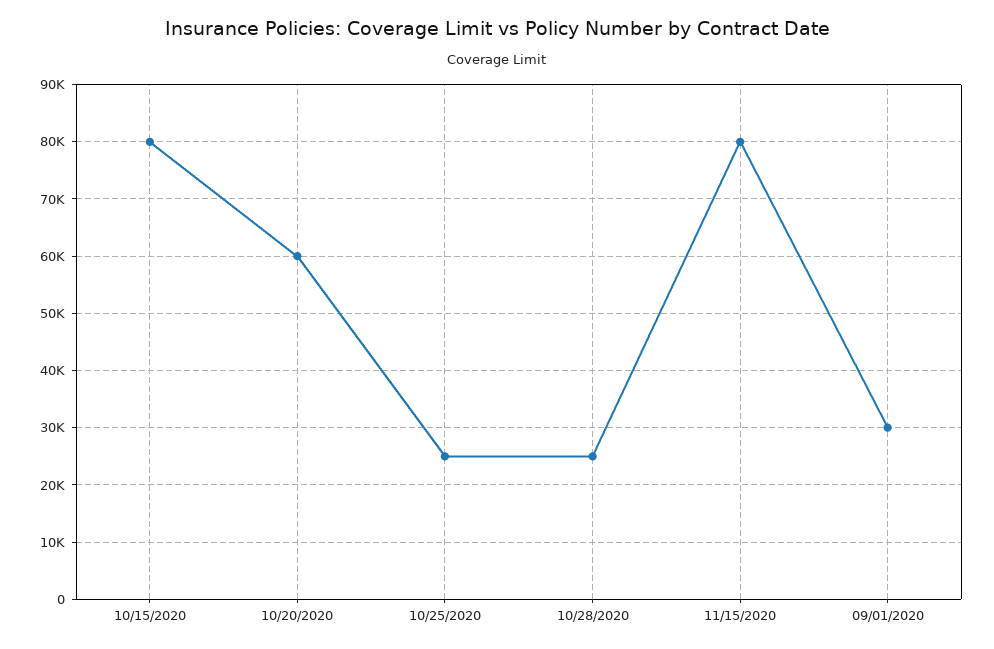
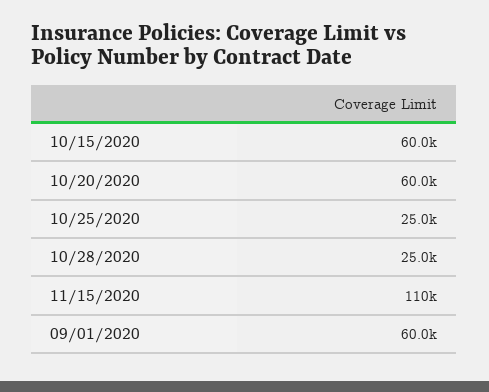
  {
-   "10/15/2020": 80000,
+   "10/15/2020": 60000,
    "10/20/2020": 60000,
    "10/25/2020": 25000,
    "10/28/2020": 25000,
-   "11/15/2020": 80000,
+   "11/15/2020": 110000,
-   "09/01/2020": 30000
+   "09/01/2020": 60000
  }

